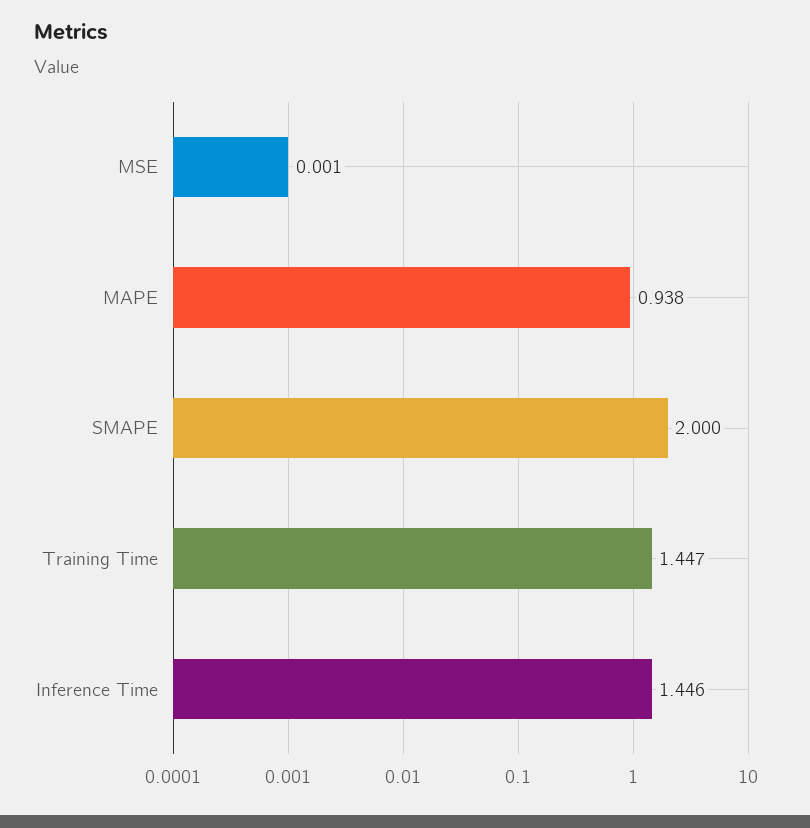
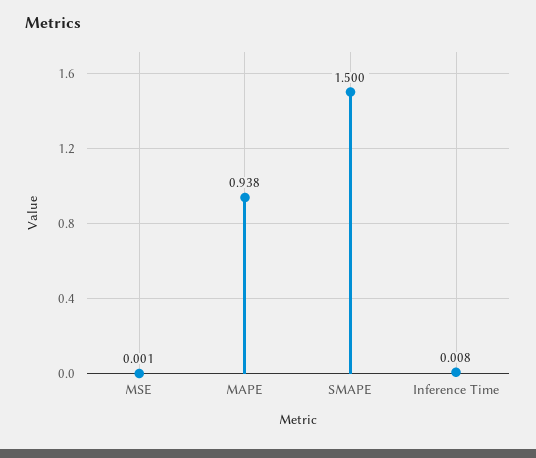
  {
    "MSE": 0.001,
    "MAPE": 0.938,
-   "SMAPE": 2,
+   "SMAPE": 1.5,
-   "Training Time": 1.447,
-   "Inference Time": 1.446
+   "Inference Time": 0.008
  }

